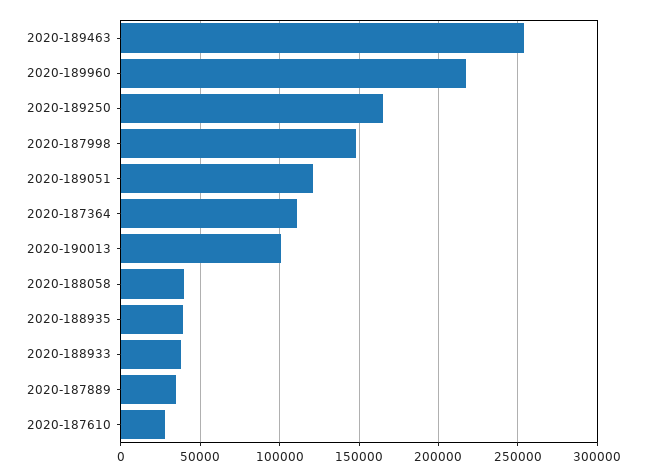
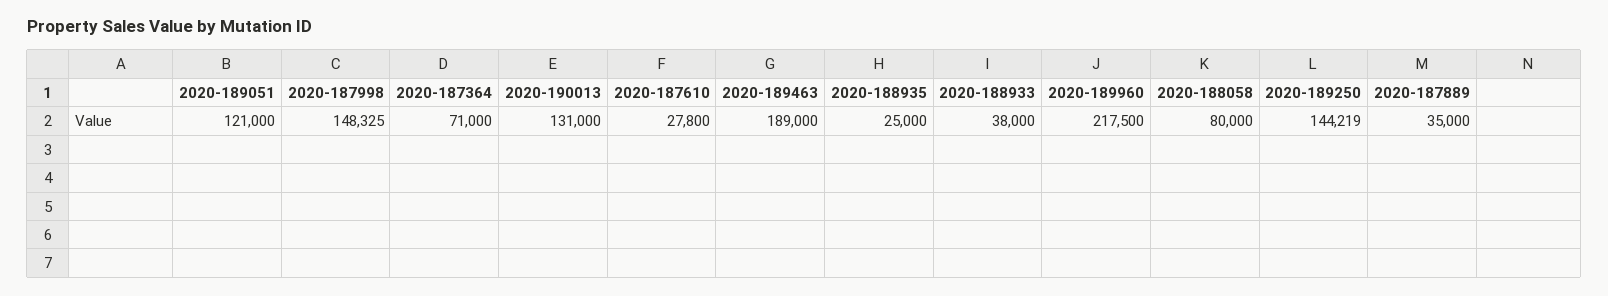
  {
-   "2020-189463": 255000,
+   "2020-189463": 189000,
    "2020-189960": 217500,
-   "2020-189250": 165000,
+   "2020-189250": 144219,
    "2020-187998": 148325,
    "2020-189051": 121000,
-   "2020-187364": 110000,
+   "2020-187364": 71000,
-   "2020-190013": 100000,
+   "2020-190013": 131000,
-   "2020-188058": 40000,
+   "2020-188058": 80000,
-   "2020-188935": 40000,
+   "2020-188935": 25000,
    "2020-188933": 38000,
    "2020-187889": 35000,
    "2020-187610": 27800
  }

